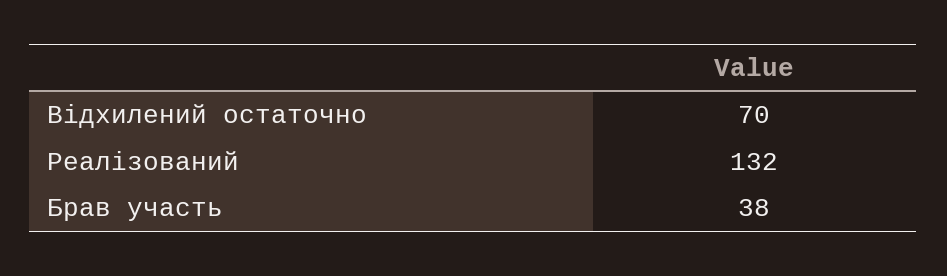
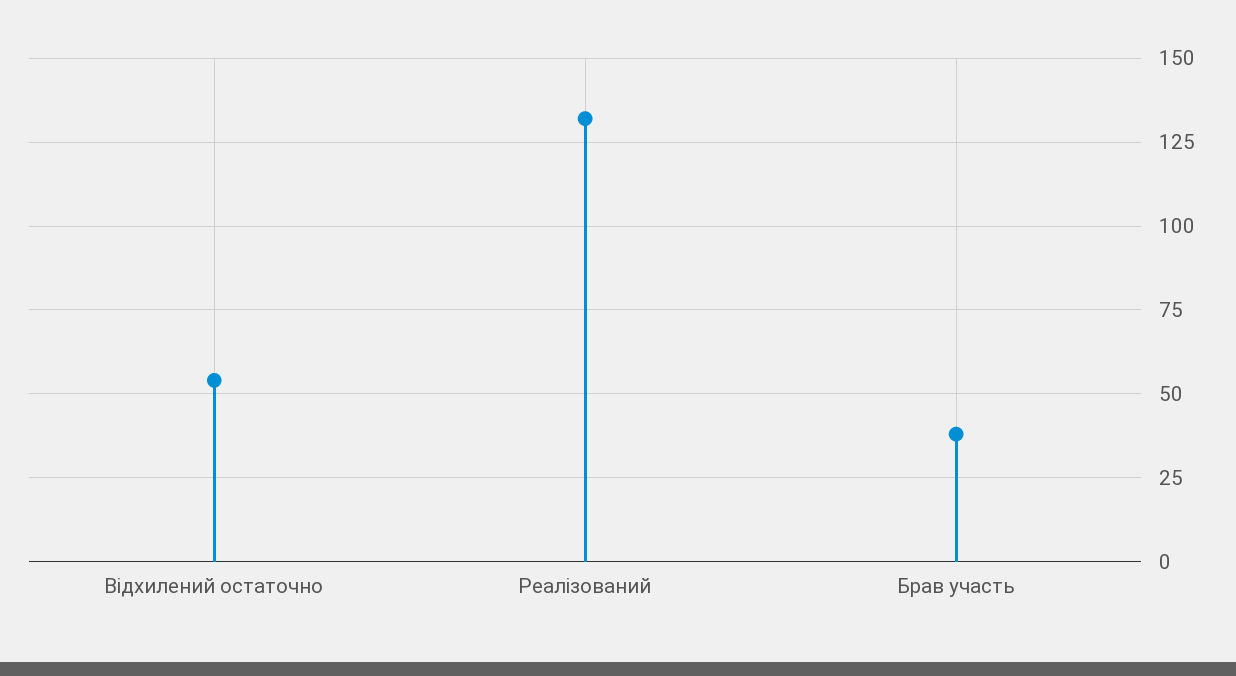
  {
-   "Відхилений остаточно": 70,
+   "Відхилений остаточно": 55,
    "Реалізований": 132,
    "Брав участь": 38
  }

